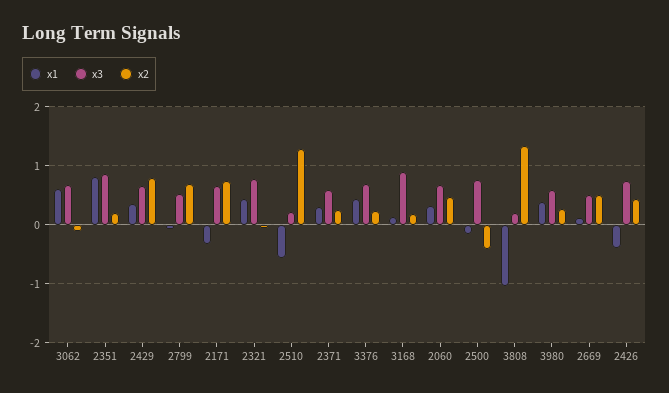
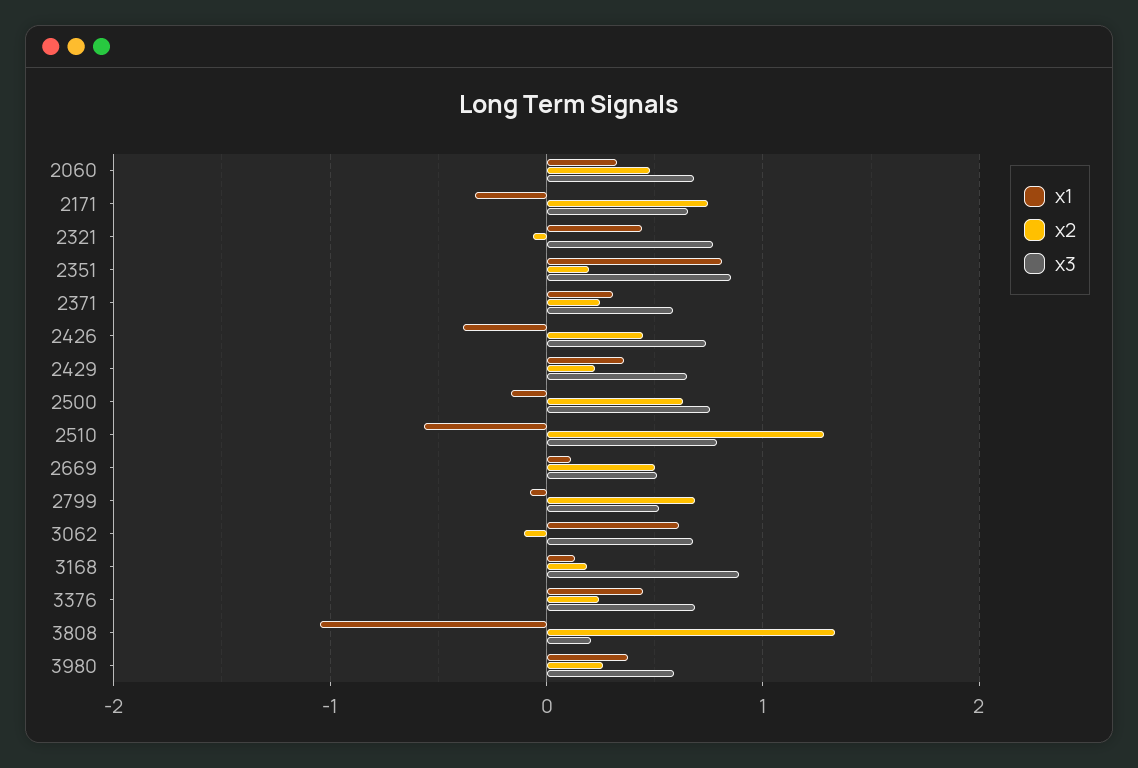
  {
    "x1": {
      "3062": 0.6,
      "2351": 0.8,
      "2429": 0.4,
      "2799": -0.1,
      "2171": -0.3,
      "2321": 0.4,
      "2510": -0.6,
      "2371": 0.3,
      "3376": 0.4,
      "3168": 0.1,
      "2060": 0.3,
      "2500": -0.2,
      "3808": -1,
      "3980": 0.4,
      "2669": 0.1,
      "2426": -0.4
    },
    "x3": {
      "3062": 0.7,
      "2351": 0.9,
      "2429": 0.6,
      "2799": 0.5,
      "2171": 0.7,
      "2321": 0.8,
-     "2510": 0.2,
+     "2510": 0.8,
      "2371": 0.6,
      "3376": 0.7,
      "3168": 0.9,
      "2060": 0.7,
      "2500": 0.8,
      "3808": 0.2,
      "3980": 0.6,
      "2669": 0.5,
      "2426": 0.7
    },
    "x2": {
      "3062": -0.1,
      "2351": 0.2,
-     "2429": 0.8,
+     "2429": 0.2,
      "2799": 0.7,
      "2171": 0.7,
      "2321": -0.1,
      "2510": 1.3,
      "2371": 0.2,
      "3376": 0.2,
      "3168": 0.2,
      "2060": 0.5,
-     "2500": -0.4,
+     "2500": 0.6,
      "3808": 1.3,
      "3980": 0.3,
      "2669": 0.5,
      "2426": 0.4
    }
  }

